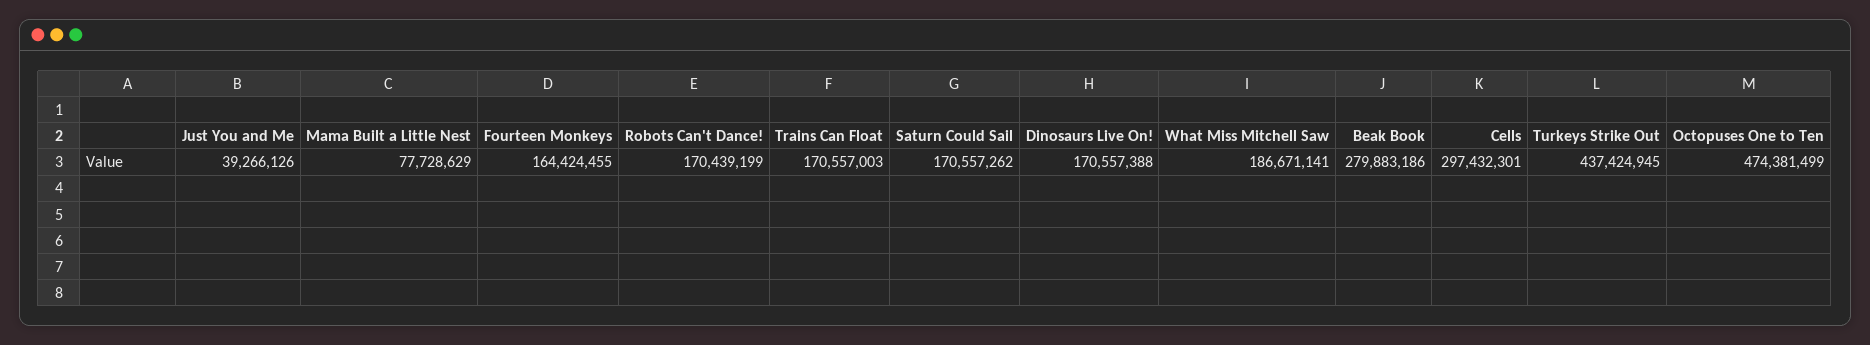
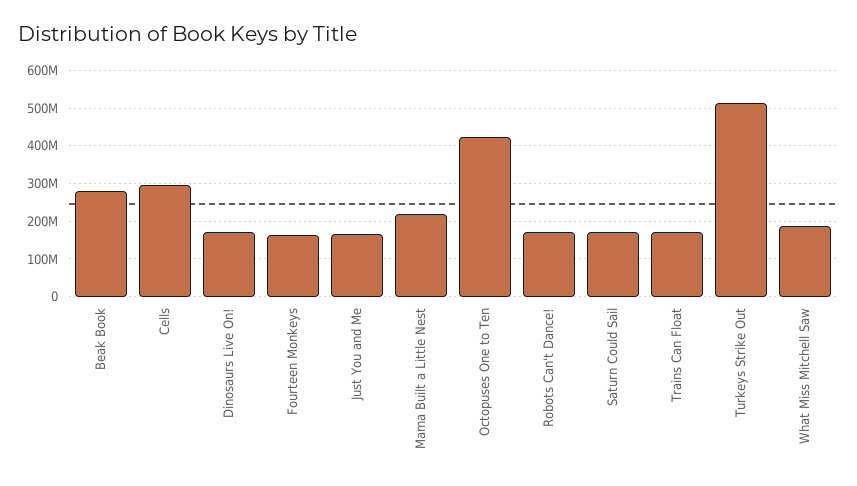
  {
-   "Just You and Me": 39266126,
+   "Just You and Me": 160000000,
-   "Mama Built a Little Nest": 77728629,
+   "Mama Built a Little Nest": 220000000,
    "Fourteen Monkeys": 164424455,
    "Robots Can't Dance!": 170439199,
    "Trains Can Float": 170557003,
    "Saturn Could Sail": 170557262,
    "Dinosaurs Live On!": 170557388,
    "What Miss Mitchell Saw": 186671141,
    "Beak Book": 279883186,
    "Cells": 297432301,
-   "Turkeys Strike Out": 437424945,
+   "Turkeys Strike Out": 520000000,
-   "Octopuses One to Ten": 474381499
+   "Octopuses One to Ten": 420000000
  }

